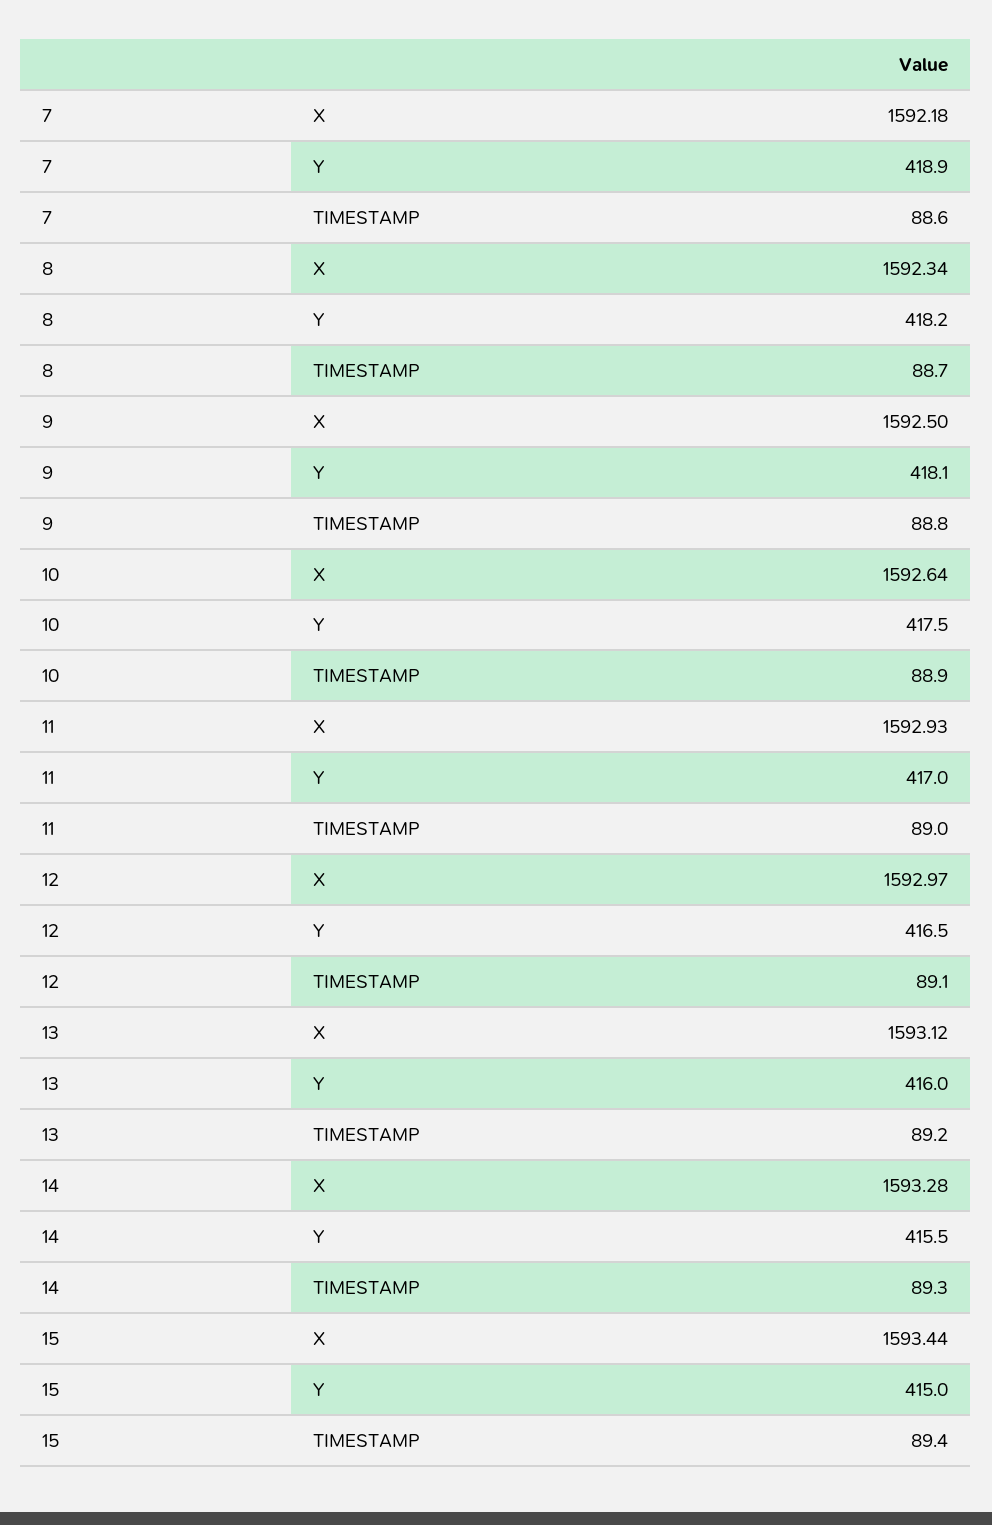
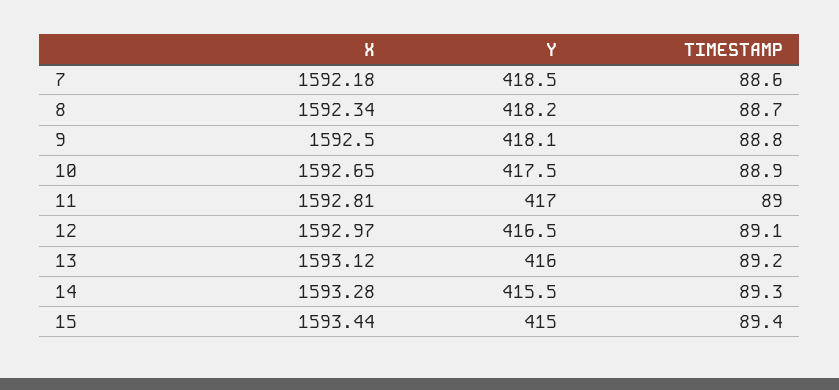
  {
    "7": {
      "X": 1592.18,
-     "Y": 418.9,
+     "Y": 418.5,
      "TIMESTAMP": 88.6
    },
    "8": {
      "X": 1592.34,
      "Y": 418.2,
      "TIMESTAMP": 88.7
    },
    "9": {
      "X": 1592.5,
      "Y": 418.1,
      "TIMESTAMP": 88.8
    },
    "10": {
-     "X": 1592.64,
+     "X": 1592.65,
      "Y": 417.5,
      "TIMESTAMP": 88.9
    },
    "11": {
-     "X": 1592.93,
+     "X": 1592.81,
      "Y": 417,
      "TIMESTAMP": 89
    },
    "12": {
      "X": 1592.97,
      "Y": 416.5,
      "TIMESTAMP": 89.1
    },
    "13": {
      "X": 1593.12,
      "Y": 416,
      "TIMESTAMP": 89.2
    },
    "14": {
      "X": 1593.28,
      "Y": 415.5,
      "TIMESTAMP": 89.3
    },
    "15": {
      "X": 1593.44,
      "Y": 415,
      "TIMESTAMP": 89.4
    }
  }

